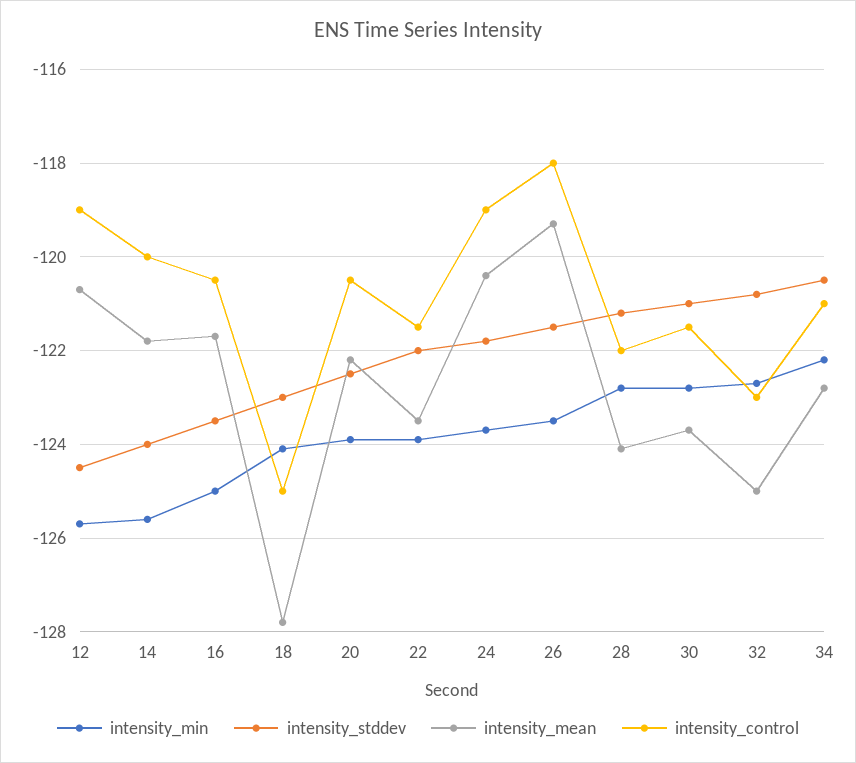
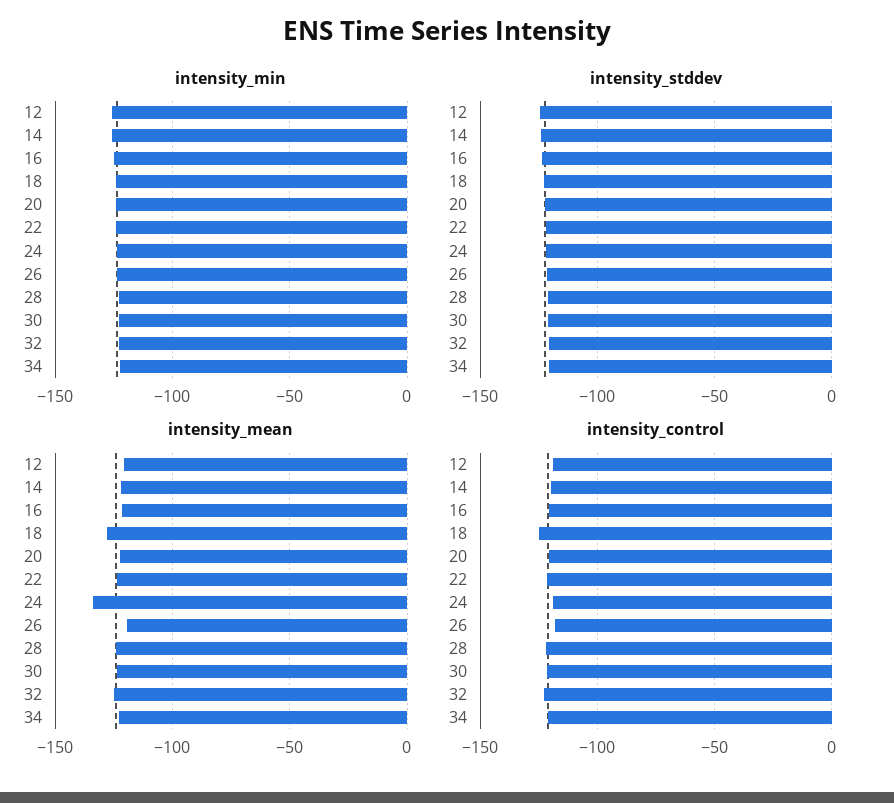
  {
    "intensity_min": {
      "12": -125.5,
      "14": -125.5,
      "16": -125,
      "18": -124,
      "20": -124,
      "22": -124,
      "24": -123.5,
      "26": -123.5,
      "28": -123,
      "30": -123,
      "32": -122.5,
      "34": -122
    },
    "intensity_stddev": {
      "12": -124.5,
      "14": -124,
      "16": -123.5,
      "18": -123,
      "20": -122.5,
      "22": -122,
      "24": -122,
      "26": -121.5,
      "28": -121,
      "30": -121,
      "32": -121,
      "34": -120.5
    },
    "intensity_mean": {
      "12": -120.5,
      "14": -122,
      "16": -121.5,
      "18": -128,
      "20": -122,
      "22": -123.5,
-     "24": -120.5,
+     "24": -135,
      "26": -119.5,
      "28": -124,
      "30": -123.5,
      "32": -125,
      "34": -123
    },
    "intensity_control": {
      "12": -119,
      "14": -120,
      "16": -120.5,
      "18": -125,
      "20": -120.5,
      "22": -121.5,
      "24": -119,
      "26": -118,
      "28": -122,
      "30": -121.5,
      "32": -123,
      "34": -121
    }
  }

